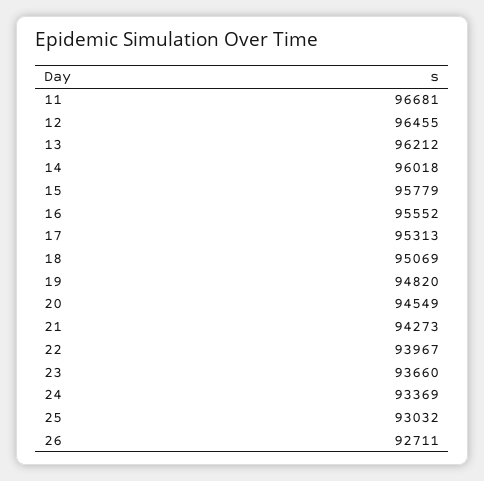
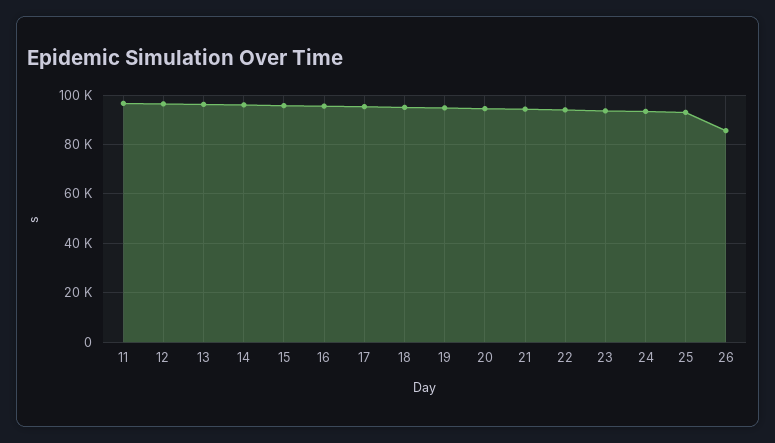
  {
    "11": 96681,
    "12": 96455,
    "13": 96212,
    "14": 96018,
    "15": 95779,
    "16": 95552,
    "17": 95313,
    "18": 95069,
    "19": 94820,
    "20": 94549,
    "21": 94273,
    "22": 93967,
    "23": 93660,
    "24": 93369,
    "25": 93032,
-   "26": 92711
+   "26": 85000
  }

